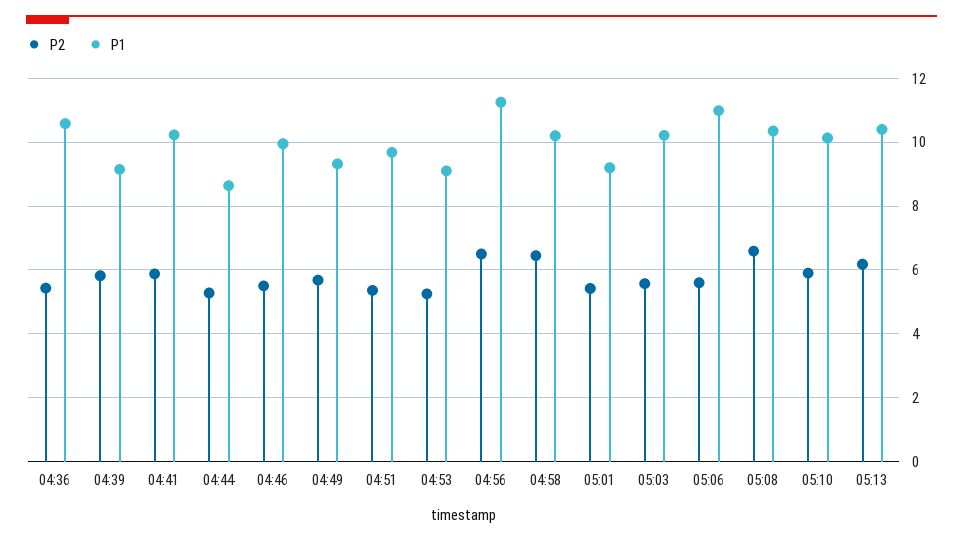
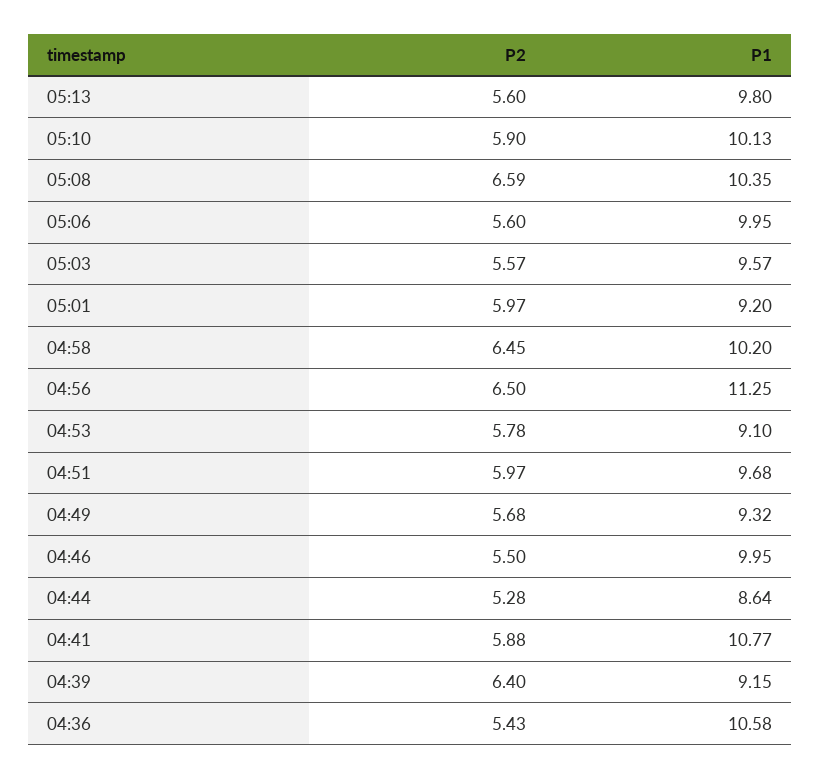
  {
    "P2": {
      "04:36": 5.43,
-     "04:39": 5.8,
+     "04:39": 6.4,
      "04:41": 5.88,
      "04:44": 5.28,
      "04:46": 5.5,
      "04:49": 5.68,
-     "04:51": 5.4,
+     "04:51": 5.97,
-     "04:53": 5.2,
+     "04:53": 5.78,
      "04:56": 6.5,
      "04:58": 6.45,
-     "05:01": 5.4,
+     "05:01": 5.97,
      "05:03": 5.57,
      "05:06": 5.6,
      "05:08": 6.59,
      "05:10": 5.9,
-     "05:13": 6.2
+     "05:13": 5.6
    },
    "P1": {
      "04:36": 10.58,
      "04:39": 9.15,
-     "04:41": 10.2,
+     "04:41": 10.77,
      "04:44": 8.64,
      "04:46": 9.95,
      "04:49": 9.32,
      "04:51": 9.68,
      "04:53": 9.1,
      "04:56": 11.25,
      "04:58": 10.2,
      "05:01": 9.2,
-     "05:03": 10.2,
+     "05:03": 9.57,
-     "05:06": 11,
+     "05:06": 9.95,
      "05:08": 10.35,
      "05:10": 10.13,
-     "05:13": 10.4
+     "05:13": 9.8
    }
  }

